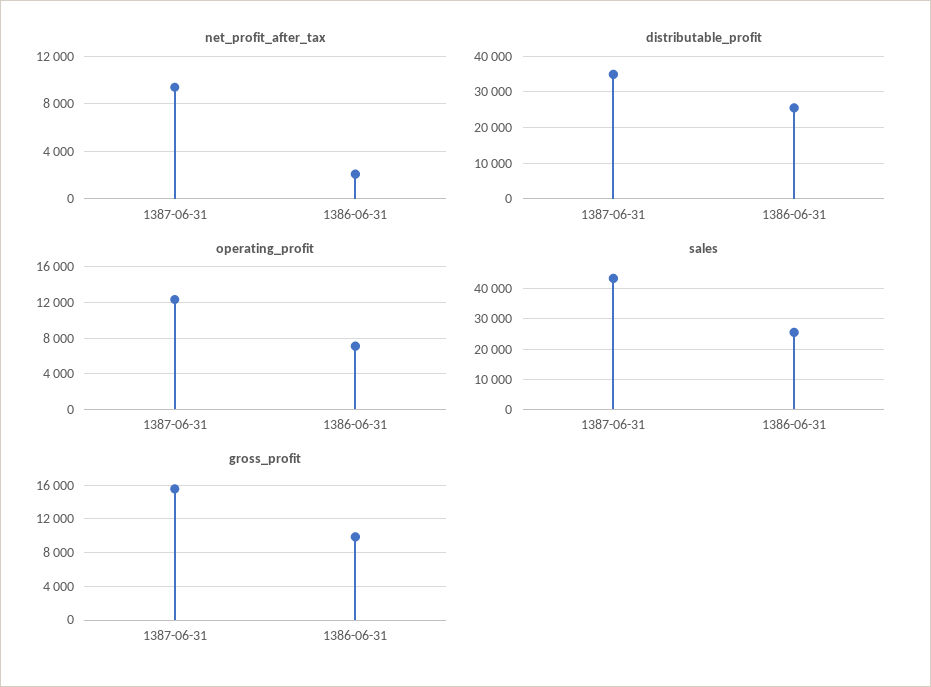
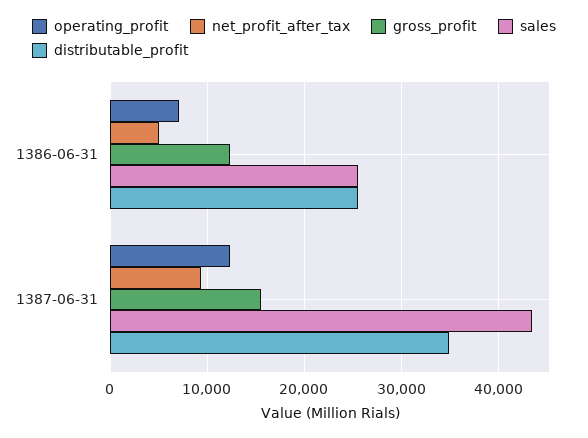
  {
    "net_profit_after_tax": {
      "1387-06-31": 9000,
-     "1386-06-31": 2000
+     "1386-06-31": 5000
    },
    "distributable_profit": {
      "1387-06-31": 35000,
      "1386-06-31": 26000
    },
    "operating_profit": {
      "1387-06-31": 12000,
      "1386-06-31": 7000
    },
    "sales": {
      "1387-06-31": 43000,
      "1386-06-31": 26000
    },
    "gross_profit": {
      "1387-06-31": 16000,
-     "1386-06-31": 10000
+     "1386-06-31": 12000
    }
  }

